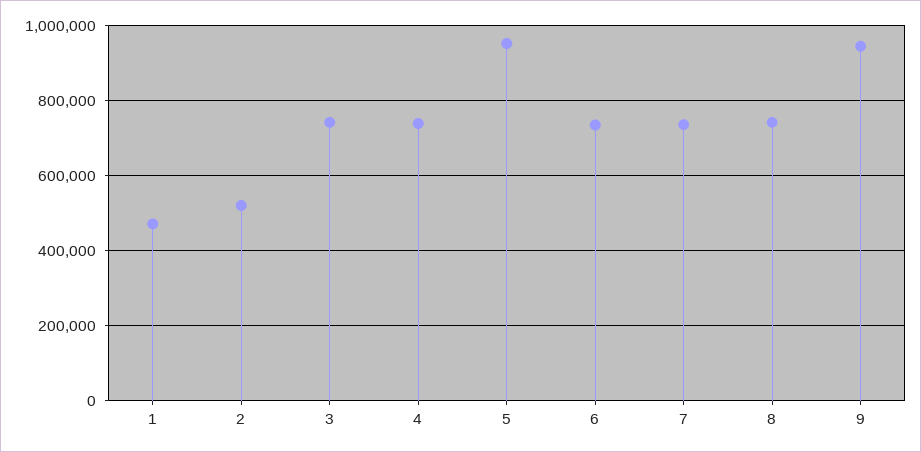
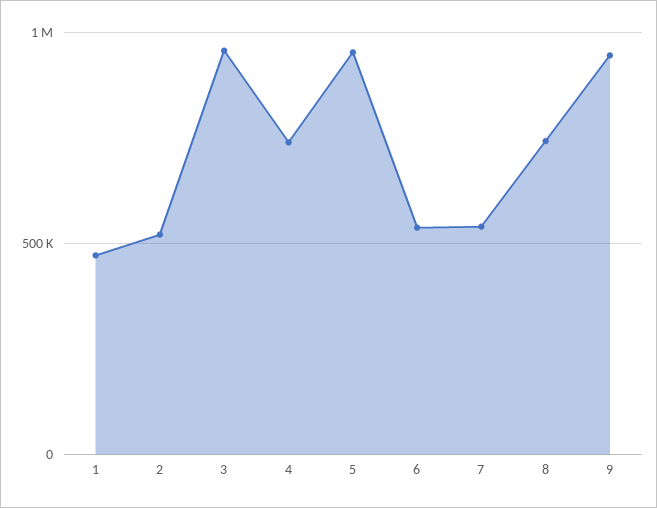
  {
    "1": 480000,
    "2": 520000,
-   "3": 740000,
+   "3": 950000,
    "4": 740000,
    "5": 960000,
-   "6": 740000,
+   "6": 550000,
-   "7": 740000,
+   "7": 550000,
    "8": 740000,
    "9": 940000
  }

